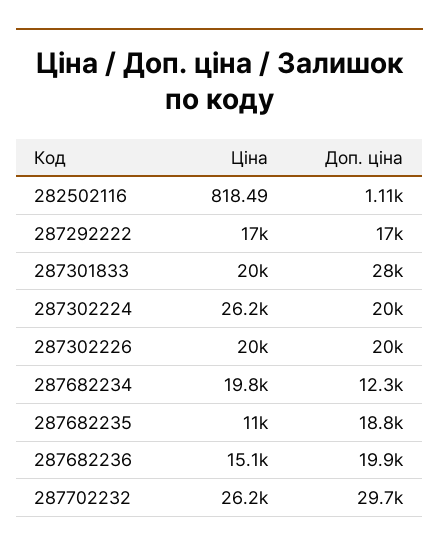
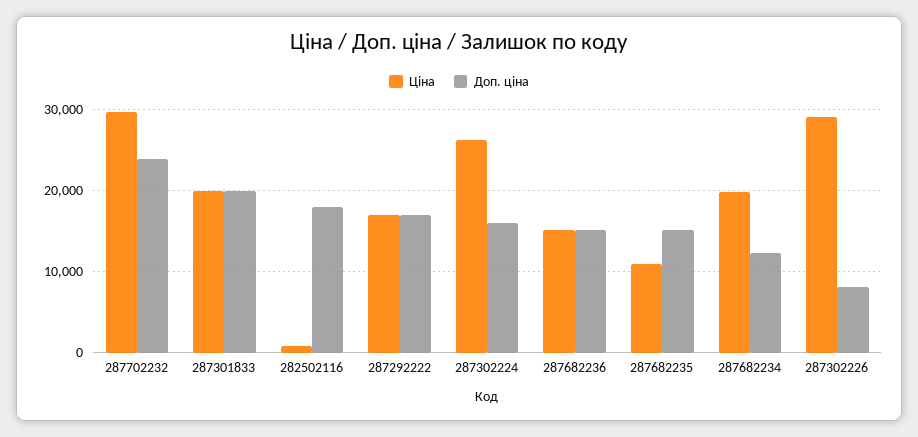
  {
    "Ціна": {
      "282502116": 818.49,
      "287292222": 17000,
      "287301833": 20000,
      "287302224": 26200,
-     "287302226": 20000,
+     "287302226": 29000,
      "287682234": 19800,
      "287682235": 11000,
      "287682236": 15100,
-     "287702232": 26200
+     "287702232": 30000
    },
    "Доп. ціна": {
-     "282502116": 1110,
+     "282502116": 18000,
      "287292222": 17000,
-     "287301833": 28000,
+     "287301833": 20000,
-     "287302224": 20000,
+     "287302224": 16000,
-     "287302226": 20000,
+     "287302226": 8000,
      "287682234": 12300,
-     "287682235": 18800,
+     "287682235": 15000,
-     "287682236": 19900,
+     "287682236": 15000,
-     "287702232": 29700
+     "287702232": 24000
    }
  }

